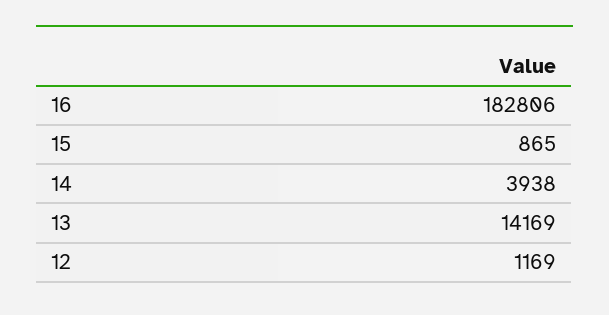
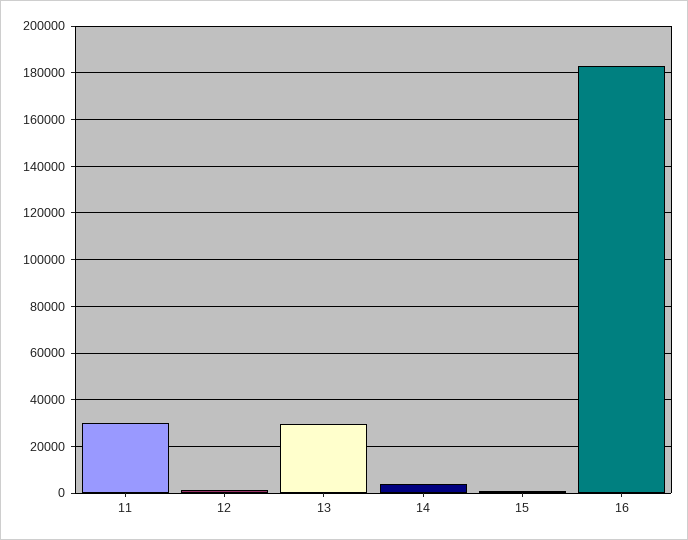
  {
    "16": 182806,
    "15": 865,
    "14": 3938,
-   "13": 14169,
+   "13": 30000,
-   "12": 1169
+   "12": 1169,
+   "11": 30000
  }

